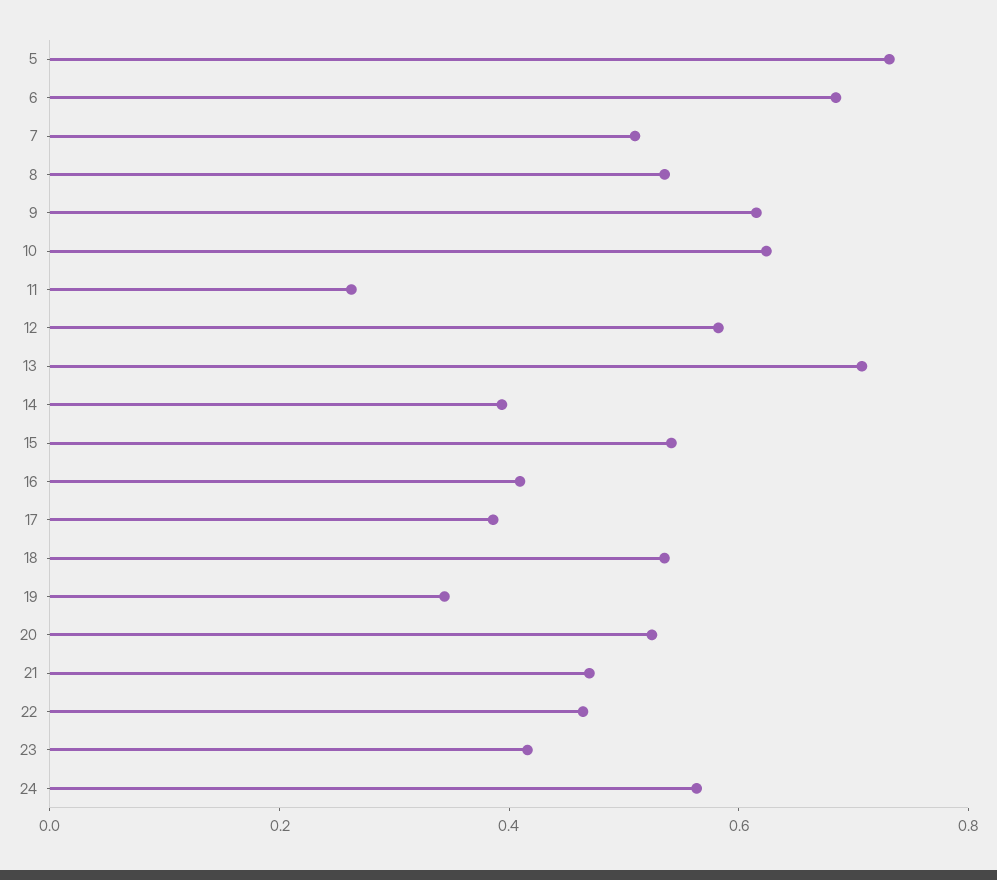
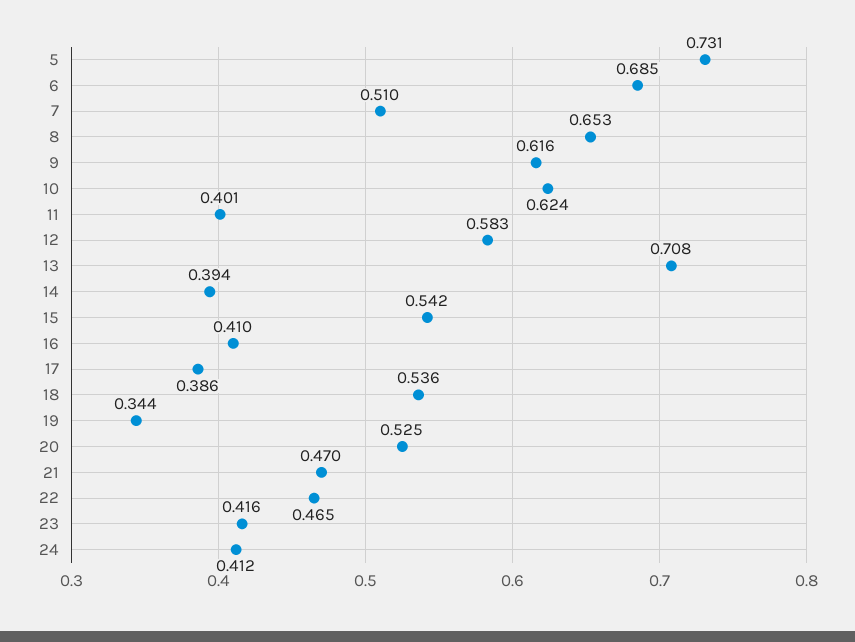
  {
    "5": 0.731,
    "6": 0.685,
    "7": 0.51,
-   "8": 0.55,
+   "8": 0.653,
    "9": 0.616,
    "10": 0.624,
-   "11": 0.25,
+   "11": 0.401,
    "12": 0.583,
    "13": 0.708,
    "14": 0.394,
    "15": 0.542,
    "16": 0.41,
    "17": 0.386,
    "18": 0.536,
    "19": 0.344,
    "20": 0.525,
    "21": 0.47,
    "22": 0.465,
    "23": 0.416,
-   "24": 0.55
+   "24": 0.412
  }

